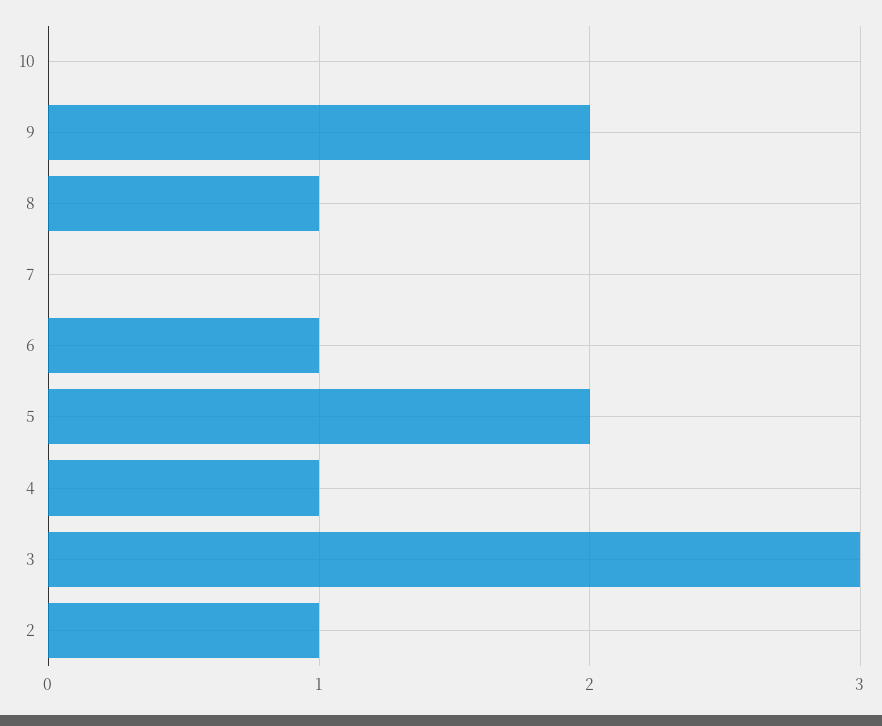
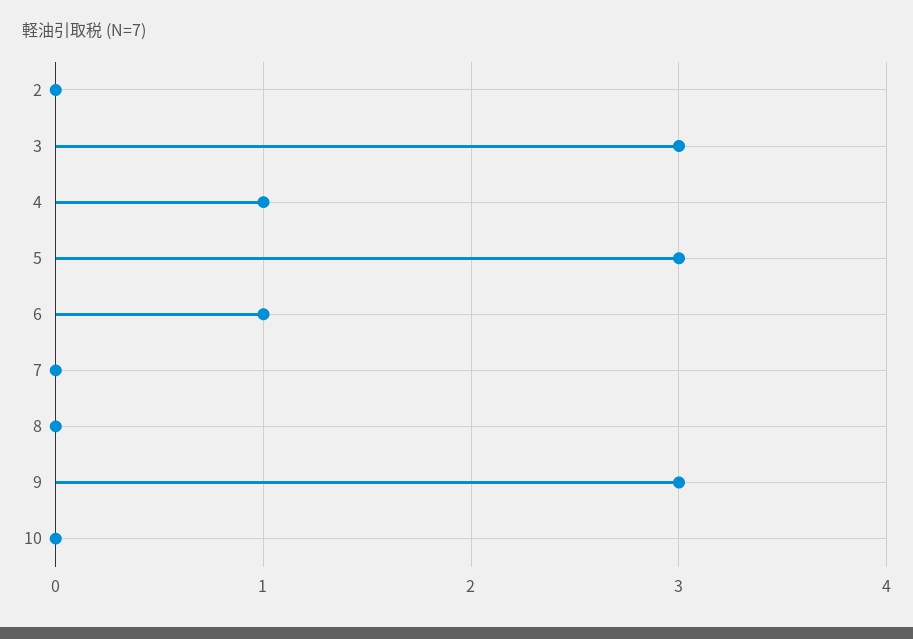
  {
    "10": 0,
-   "9": 2,
+   "9": 3,
-   "8": 1,
+   "8": 0,
    "7": 0,
    "6": 1,
-   "5": 2,
+   "5": 3,
    "4": 1,
    "3": 3,
-   "2": 1
+   "2": 0
  }

